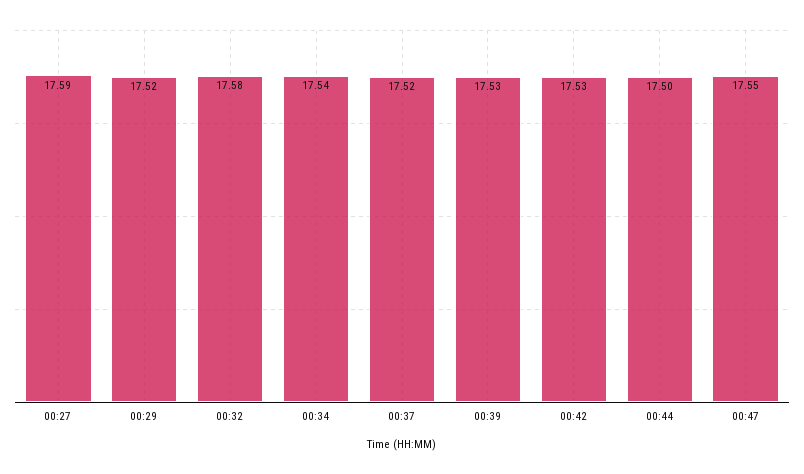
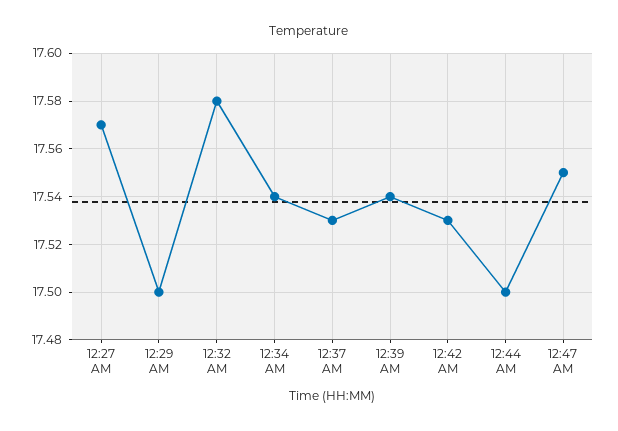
  {
-   "00:27": 17.59,
+   "00:27": 17.57,
-   "00:29": 17.52,
+   "00:29": 17.5,
    "00:32": 17.58,
    "00:34": 17.54,
-   "00:37": 17.52,
+   "00:37": 17.53,
-   "00:39": 17.53,
+   "00:39": 17.54,
    "00:42": 17.53,
    "00:44": 17.5,
    "00:47": 17.55
  }

